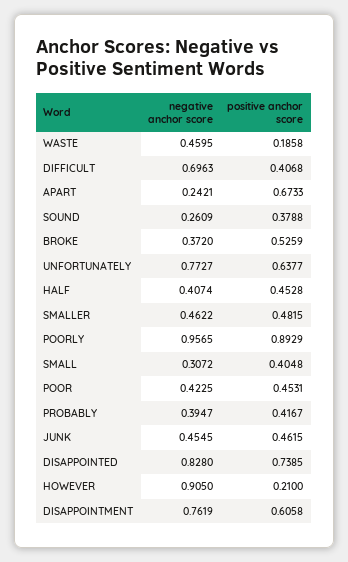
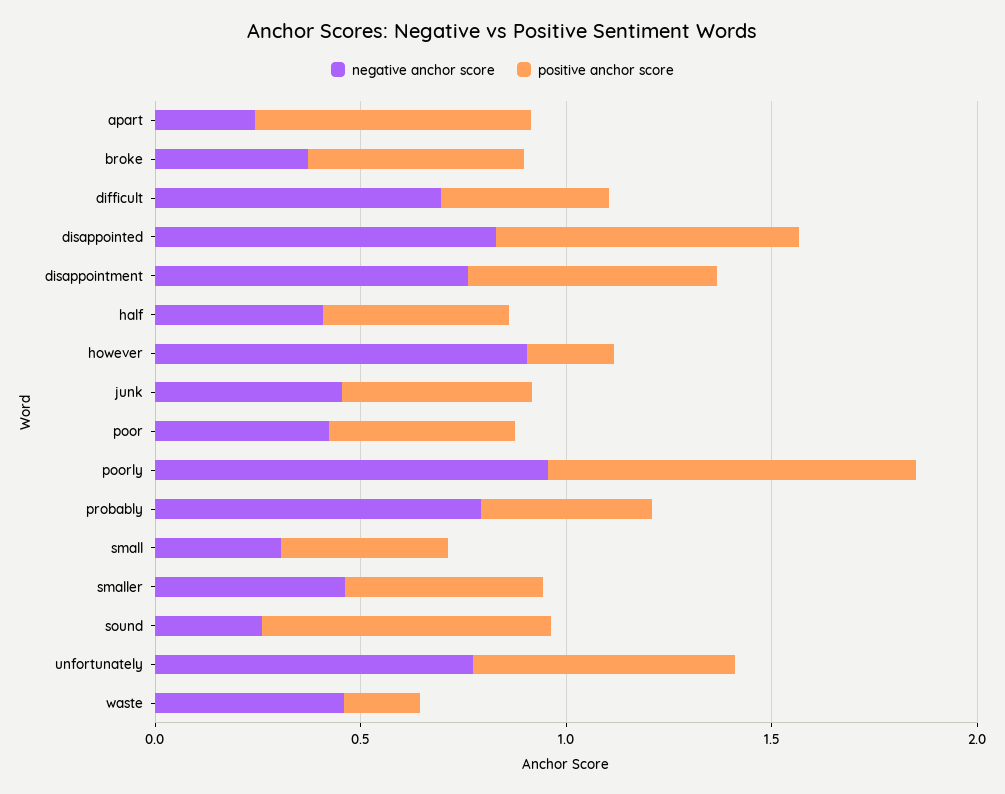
  {
    "negative anchor score": {
      "WASTE": 0.4595,
      "DIFFICULT": 0.6963,
      "APART": 0.2421,
      "SOUND": 0.2609,
      "BROKE": 0.372,
      "UNFORTUNATELY": 0.7727,
      "HALF": 0.4074,
      "SMALLER": 0.4622,
      "POORLY": 0.9565,
      "SMALL": 0.3072,
      "POOR": 0.4225,
-     "PROBABLY": 0.3947,
+     "PROBABLY": 0.8,
      "JUNK": 0.4545,
      "DISAPPOINTED": 0.828,
      "HOWEVER": 0.905,
      "DISAPPOINTMENT": 0.7619
    },
    "positive anchor score": {
      "WASTE": 0.1858,
      "DIFFICULT": 0.4068,
      "APART": 0.6733,
-     "SOUND": 0.3788,
+     "SOUND": 0.7,
      "BROKE": 0.5259,
      "UNFORTUNATELY": 0.6377,
      "HALF": 0.4528,
      "SMALLER": 0.4815,
      "POORLY": 0.8929,
      "SMALL": 0.4048,
      "POOR": 0.4531,
      "PROBABLY": 0.4167,
      "JUNK": 0.4615,
      "DISAPPOINTED": 0.7385,
      "HOWEVER": 0.21,
      "DISAPPOINTMENT": 0.6058
    }
  }

